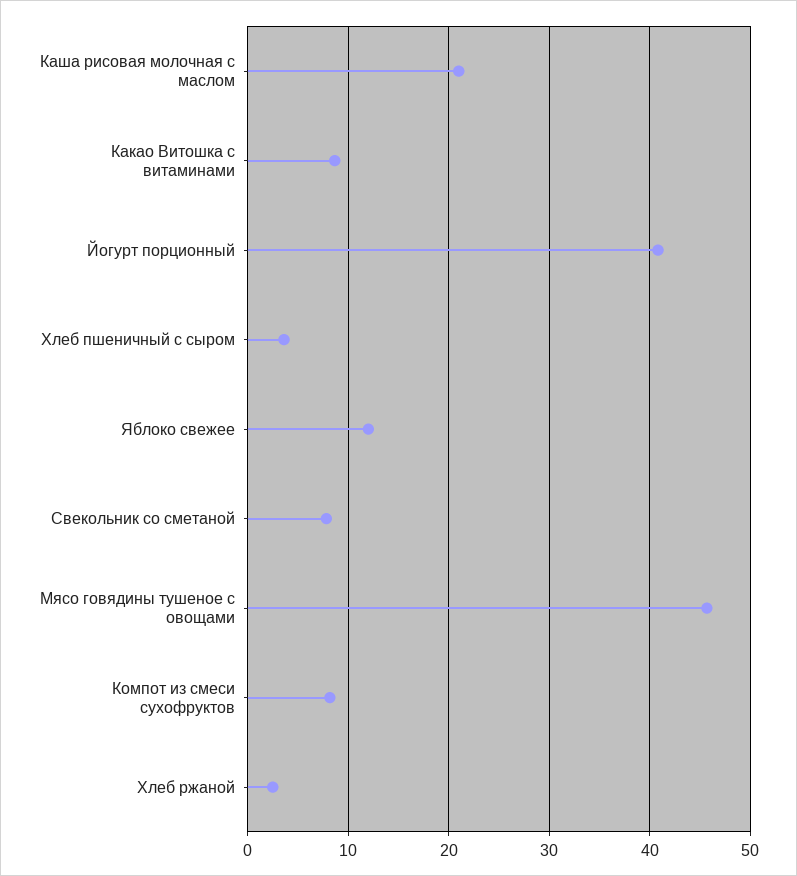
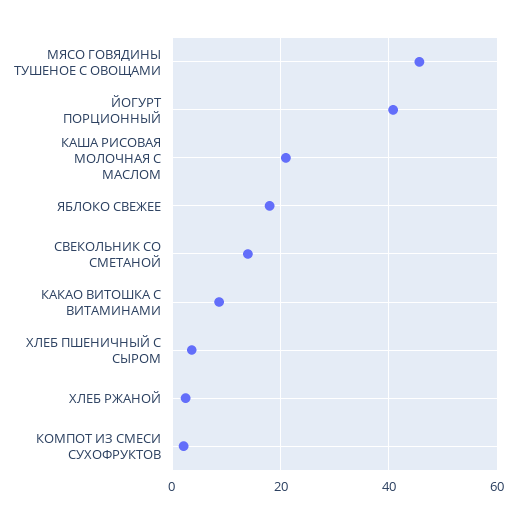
  {
    "Каша рисовая молочная с маслом": 21,
    "Какао Витошка с витаминами": 9,
    "Йогурт порционный": 41,
    "Хлеб пшеничный с сыром": 4,
-   "Яблоко свежее": 12,
+   "Яблоко свежее": 18,
-   "Свекольник со сметаной": 8,
+   "Свекольник со сметаной": 14,
    "Мясо говядины тушеное с овощами": 46,
-   "Компот из смеси сухофруктов": 8,
+   "Компот из смеси сухофруктов": 2,
    "Хлеб ржаной": 2
  }

